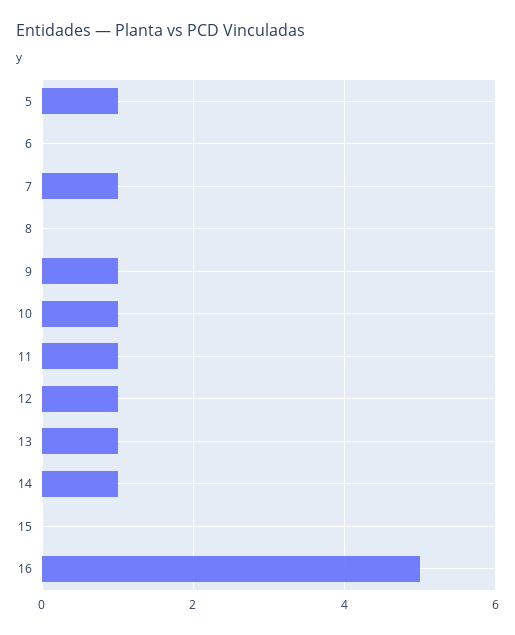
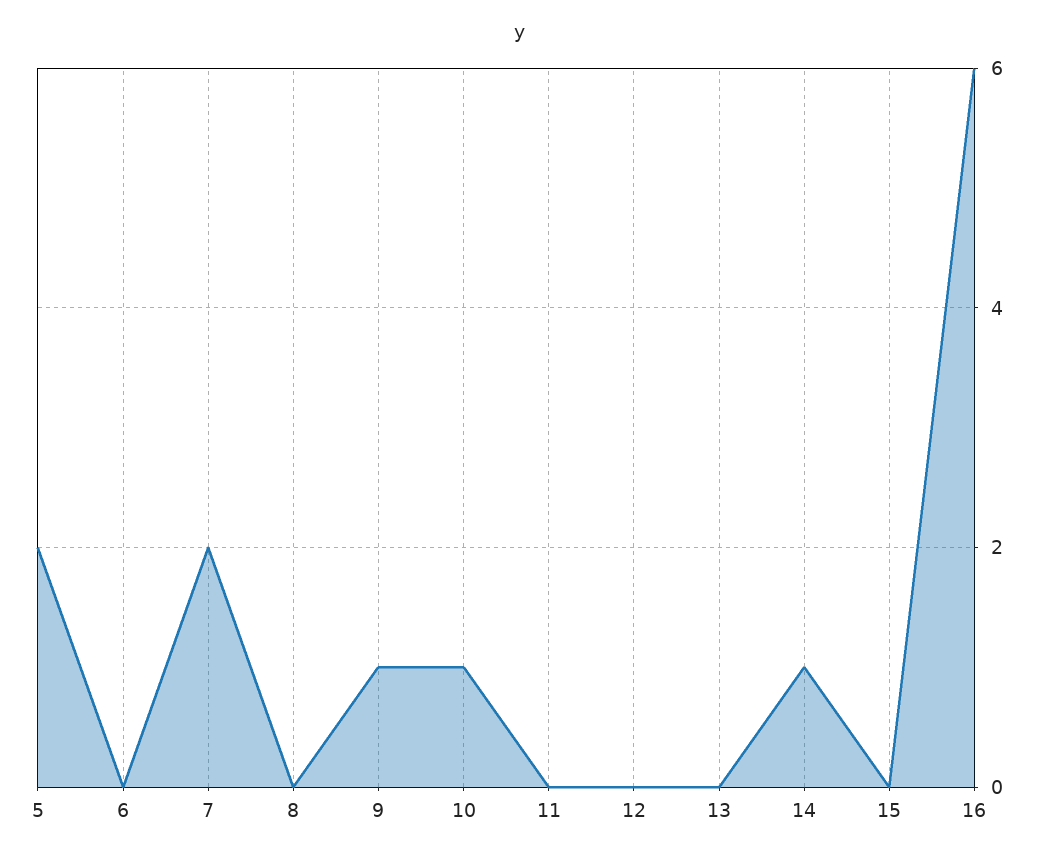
  {
-   "5": 1,
+   "5": 2,
    "6": 0,
-   "7": 1,
+   "7": 2,
    "8": 0,
    "9": 1,
    "10": 1,
-   "11": 1,
+   "11": 0,
-   "12": 1,
+   "12": 0,
-   "13": 1,
+   "13": 0,
    "14": 1,
    "15": 0,
-   "16": 5
+   "16": 6
  }

